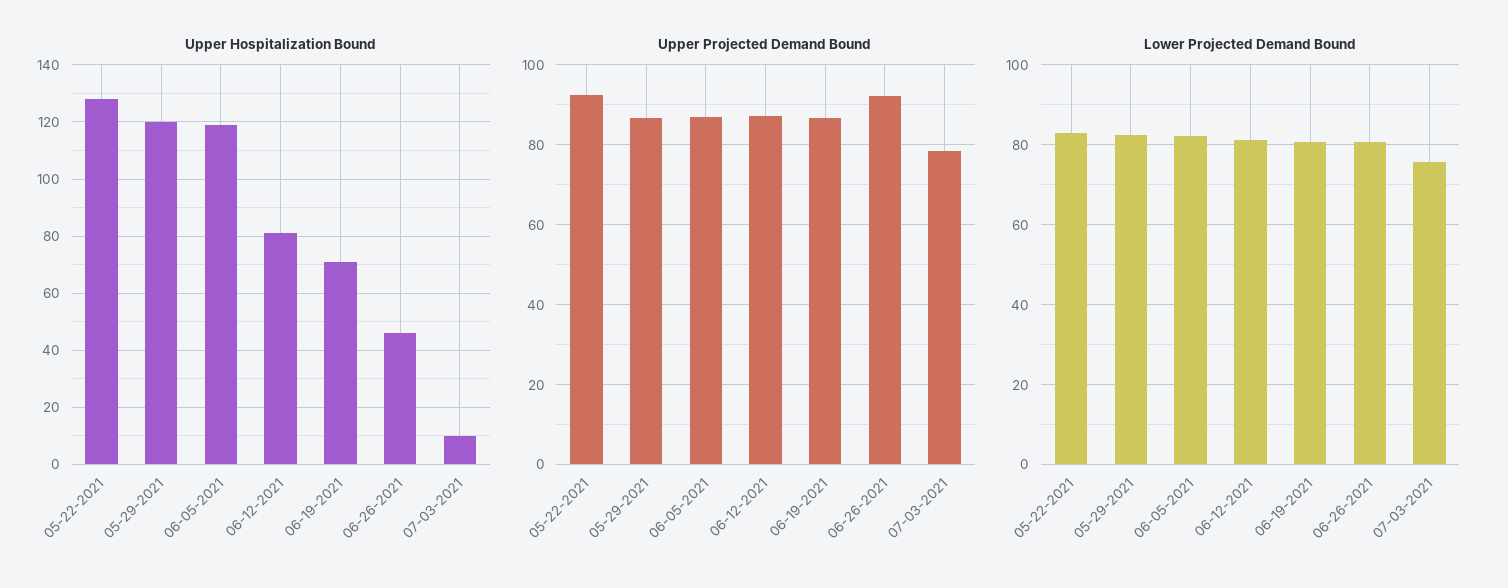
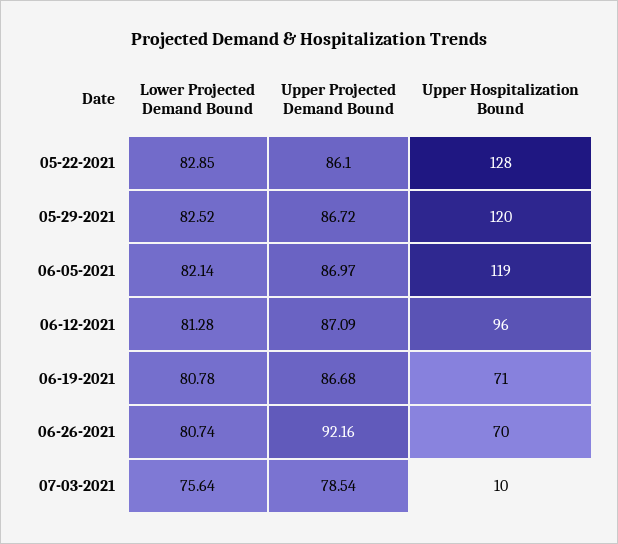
  {
    "Upper Hospitalization Bound": {
      "05-22-2021": 128,
      "05-29-2021": 120,
      "06-05-2021": 119,
-     "06-12-2021": 80,
+     "06-12-2021": 96,
      "06-19-2021": 71,
-     "06-26-2021": 45,
+     "06-26-2021": 70,
      "07-03-2021": 10
    },
    "Upper Projected Demand Bound": {
-     "05-22-2021": 92,
+     "05-22-2021": 86.1,
      "05-29-2021": 86.72,
      "06-05-2021": 86.97,
      "06-12-2021": 87.09,
      "06-19-2021": 86.68,
      "06-26-2021": 92.16,
      "07-03-2021": 78.54
    },
    "Lower Projected Demand Bound": {
      "05-22-2021": 82.85,
      "05-29-2021": 82.52,
      "06-05-2021": 82.14,
      "06-12-2021": 81.28,
      "06-19-2021": 80.78,
      "06-26-2021": 80.74,
      "07-03-2021": 75.64
    }
  }

